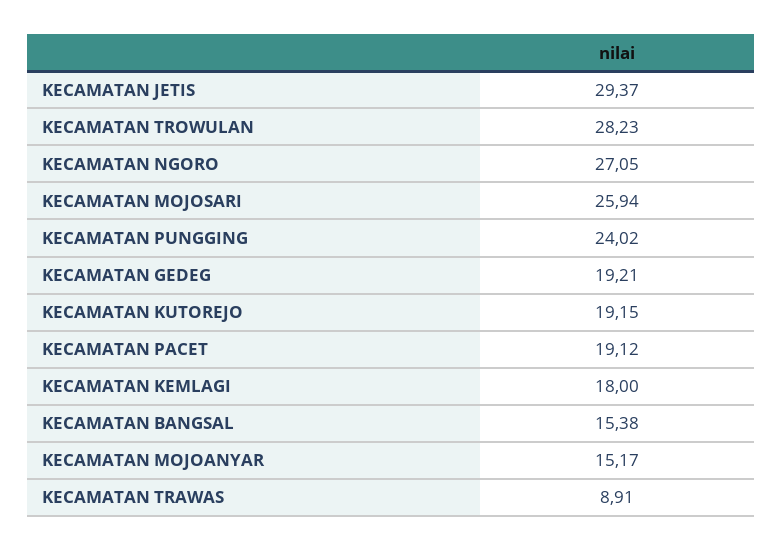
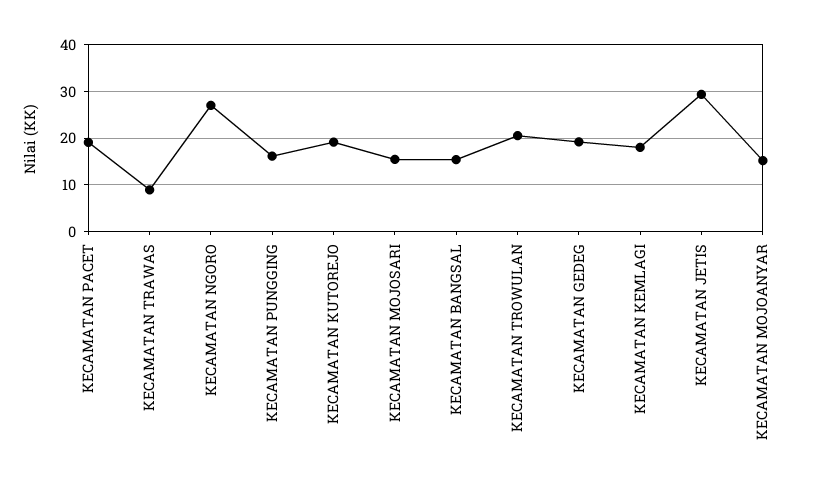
  {
    "KECAMATAN JETIS": 29.37,
-   "KECAMATAN TROWULAN": 28.23,
+   "KECAMATAN TROWULAN": 20,
    "KECAMATAN NGORO": 27.05,
-   "KECAMATAN MOJOSARI": 25.94,
+   "KECAMATAN MOJOSARI": 16,
-   "KECAMATAN PUNGGING": 24.02,
+   "KECAMATAN PUNGGING": 16,
    "KECAMATAN GEDEG": 19.21,
    "KECAMATAN KUTOREJO": 19.15,
    "KECAMATAN PACET": 19.12,
    "KECAMATAN KEMLAGI": 18,
    "KECAMATAN BANGSAL": 15.38,
    "KECAMATAN MOJOANYAR": 15.17,
    "KECAMATAN TRAWAS": 8.91
  }

